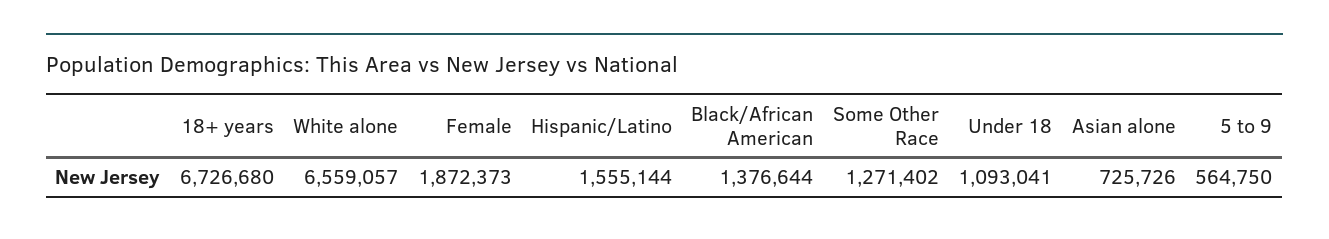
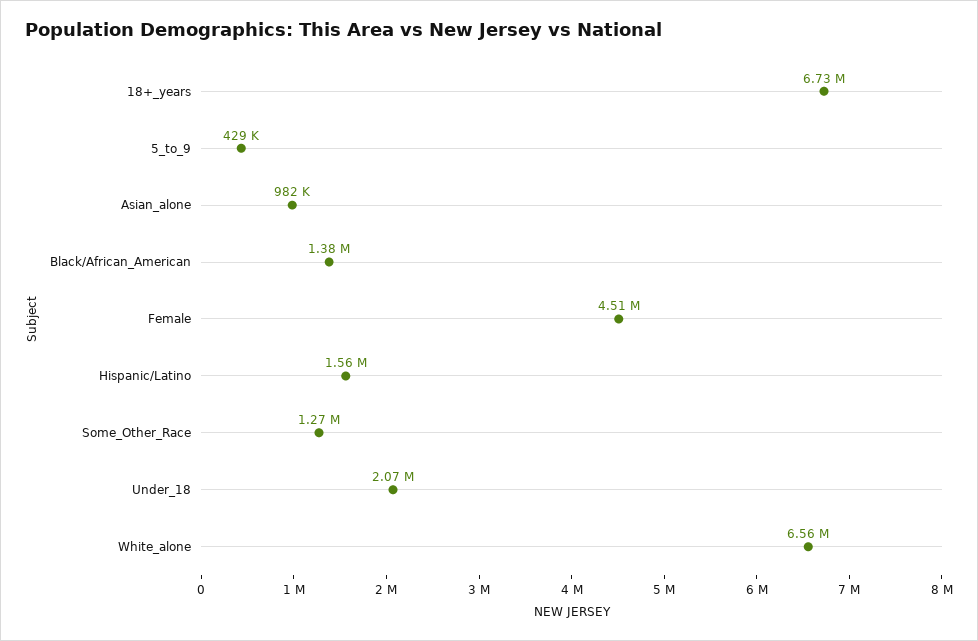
  {
    "18+ years": 6726680,
    "White alone": 6559057,
-   "Female": 1872373,
+   "Female": 4510000,
    "Hispanic/Latino": 1555144,
    "Black/African American": 1376644,
    "Some Other Race": 1271402,
-   "Under 18": 1093041,
+   "Under 18": 2070000,
-   "Asian alone": 725726,
+   "Asian alone": 982000,
-   "5 to 9": 564750
+   "5 to 9": 429000
  }

